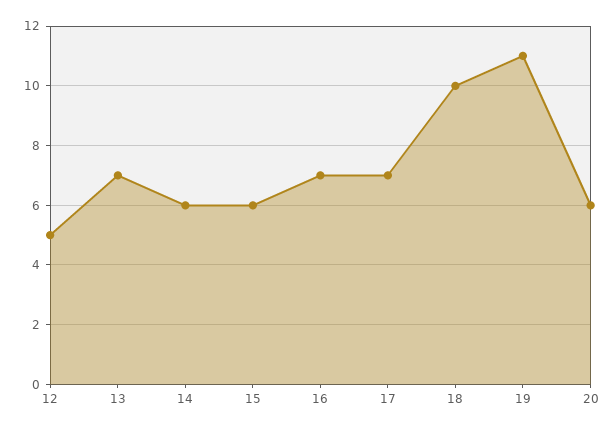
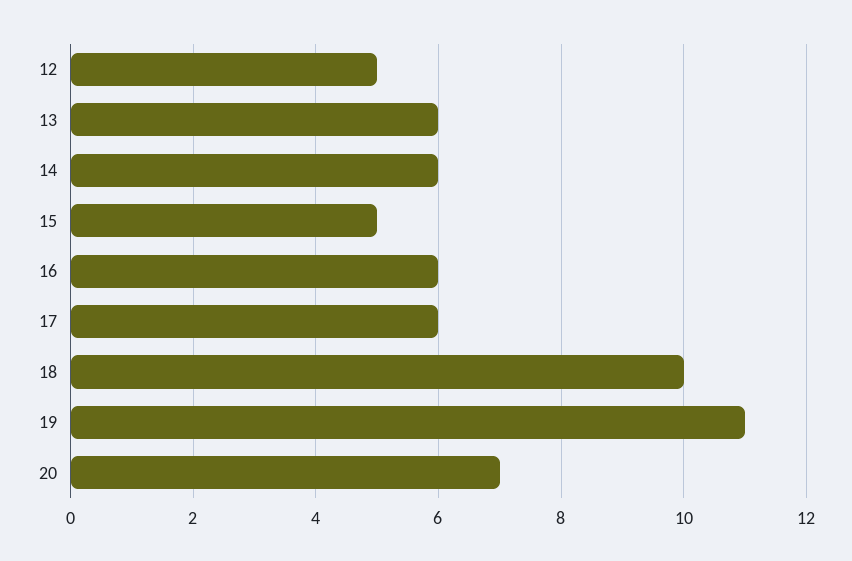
  {
    "12": 5,
-   "13": 7,
+   "13": 6,
    "14": 6,
-   "15": 6,
+   "15": 5,
-   "16": 7,
+   "16": 6,
-   "17": 7,
+   "17": 6,
    "18": 10,
    "19": 11,
-   "20": 6
+   "20": 7
  }

